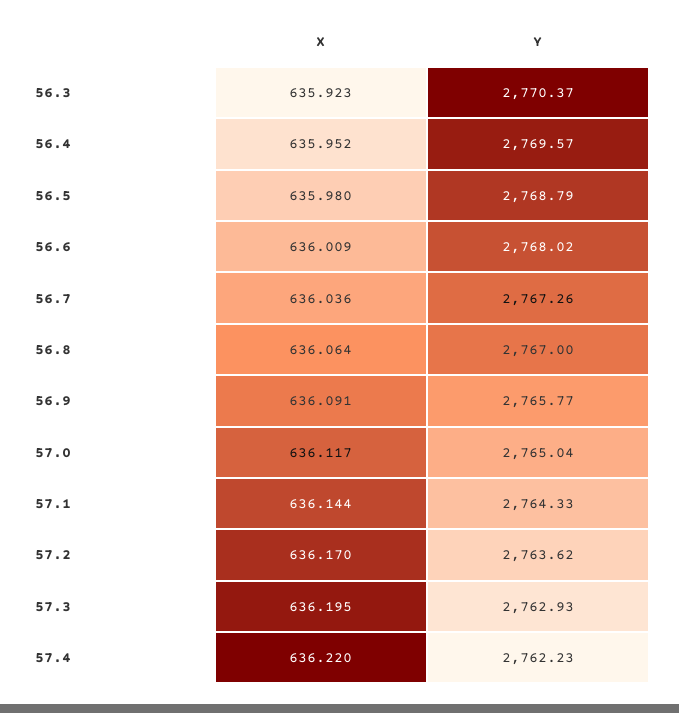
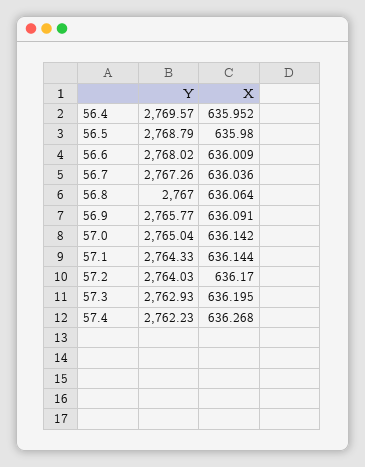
  {
    "X": {
-     "56.3": 635.923,
      "56.4": 635.952,
      "56.5": 635.98,
      "56.6": 636.009,
      "56.7": 636.036,
      "56.8": 636.064,
      "56.9": 636.091,
-     "57.0": 636.117,
+     "57.0": 636.142,
      "57.1": 636.144,
      "57.2": 636.17,
      "57.3": 636.195,
-     "57.4": 636.22
+     "57.4": 636.268
    },
    "Y": {
-     "56.3": 2770.37,
      "56.4": 2769.57,
      "56.5": 2768.79,
      "56.6": 2768.02,
      "56.7": 2767.26,
      "56.8": 2767,
      "56.9": 2765.77,
      "57.0": 2765.04,
      "57.1": 2764.33,
-     "57.2": 2763.62,
+     "57.2": 2764.03,
      "57.3": 2762.93,
      "57.4": 2762.23
    }
  }

